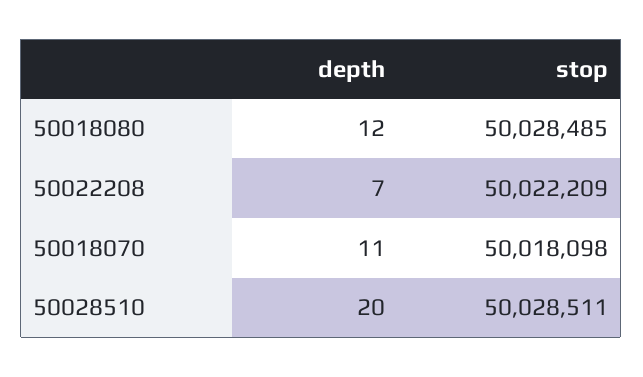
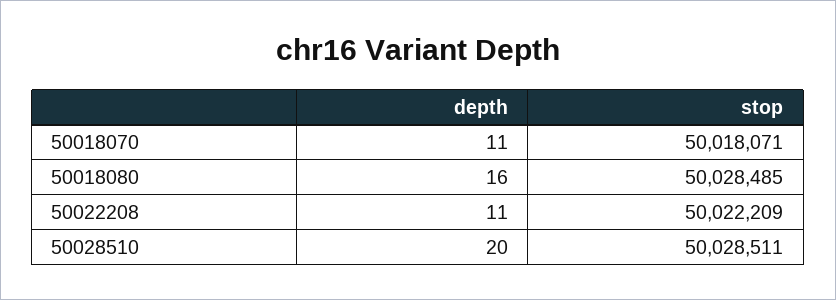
  {
    "depth": {
-     "50018080": 12,
+     "50018080": 16,
-     "50022208": 7,
+     "50022208": 11,
      "50018070": 11,
      "50028510": 20
    },
    "stop": {
      "50018080": 50028485,
      "50022208": 50022209,
-     "50018070": 50018098,
+     "50018070": 50018071,
      "50028510": 50028511
    }
  }

